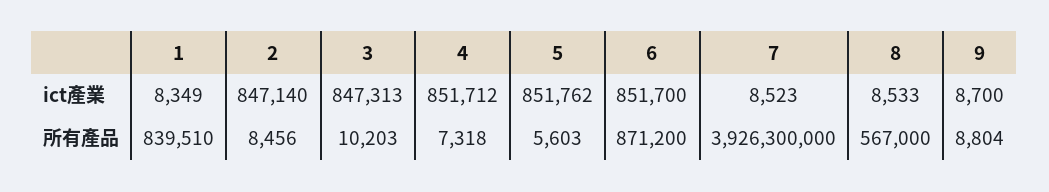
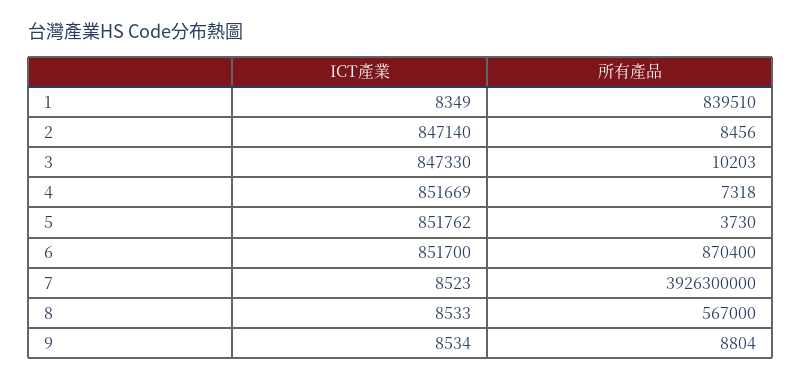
  {
    "1": {
      "ict產業": 8349,
      "所有產品": 839510
    },
    "2": {
      "ict產業": 847140,
      "所有產品": 8456
    },
    "3": {
-     "ict產業": 847313,
+     "ict產業": 847330,
      "所有產品": 10203
    },
    "4": {
-     "ict產業": 851712,
+     "ict產業": 851669,
      "所有產品": 7318
    },
    "5": {
      "ict產業": 851762,
-     "所有產品": 5603
+     "所有產品": 3730
    },
    "6": {
      "ict產業": 851700,
-     "所有產品": 871200
+     "所有產品": 870400
    },
    "7": {
      "ict產業": 8523,
      "所有產品": 3926300000
    },
    "8": {
      "ict產業": 8533,
      "所有產品": 567000
    },
    "9": {
-     "ict產業": 8700,
+     "ict產業": 8534,
      "所有產品": 8804
    }
  }

